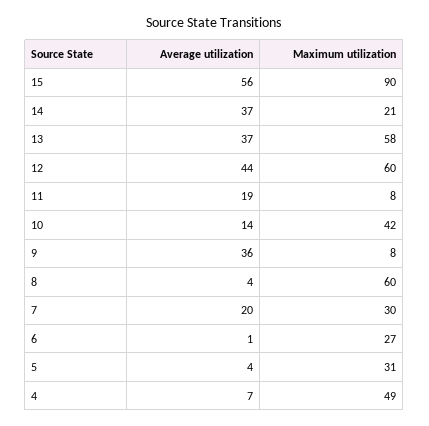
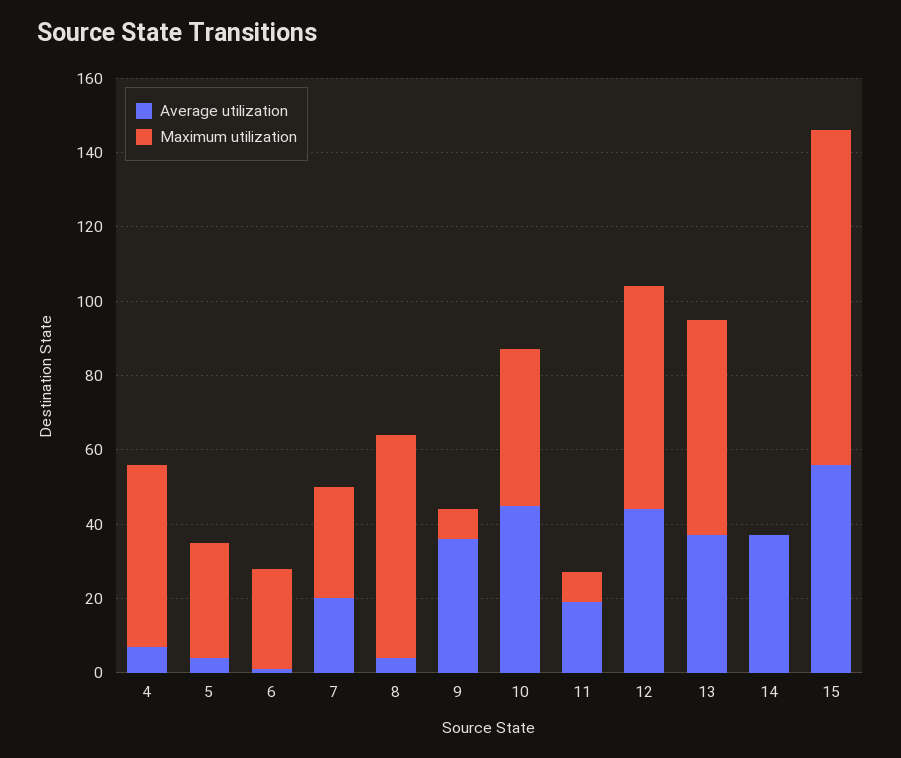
  {
    "Average utilization": {
      "15": 56,
      "14": 37,
      "13": 37,
      "12": 44,
      "11": 19,
-     "10": 14,
+     "10": 45,
      "9": 36,
      "8": 4,
      "7": 20,
      "6": 1,
      "5": 4,
      "4": 7
    },
    "Maximum utilization": {
      "15": 90,
-     "14": 21,
+     "14": 0,
      "13": 58,
      "12": 60,
      "11": 8,
      "10": 42,
      "9": 8,
      "8": 60,
      "7": 30,
      "6": 27,
      "5": 31,
      "4": 49
    }
  }

